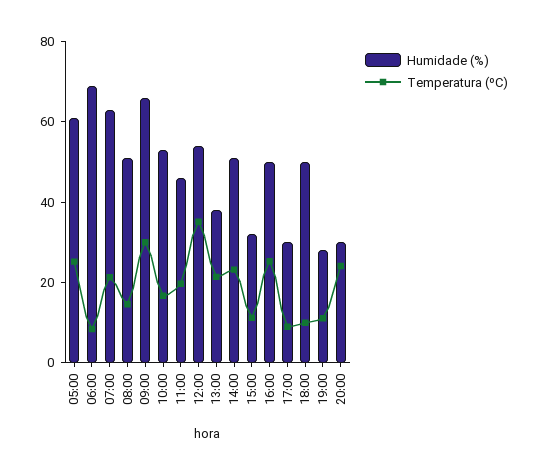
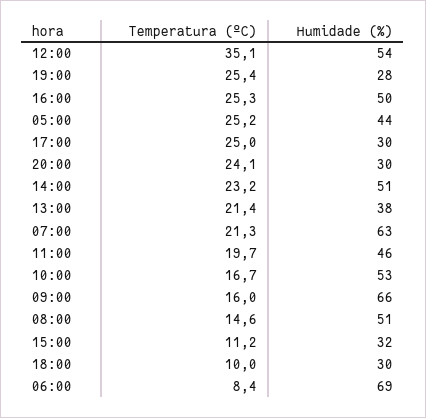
  {
    "Humidade (%)": {
-     "05:00": 60,
+     "05:00": 44,
      "06:00": 69,
      "07:00": 63,
      "08:00": 51,
      "09:00": 66,
      "10:00": 53,
      "11:00": 46,
      "12:00": 54,
      "13:00": 38,
      "14:00": 51,
      "15:00": 32,
      "16:00": 50,
      "17:00": 30,
-     "18:00": 50,
+     "18:00": 30,
      "19:00": 28,
      "20:00": 30
    },
    "Temperatura (ºC)": {
      "05:00": 25.2,
      "06:00": 8.4,
      "07:00": 21.3,
      "08:00": 14.6,
-     "09:00": 30,
+     "09:00": 16,
      "10:00": 16.7,
      "11:00": 19.7,
      "12:00": 35.1,
      "13:00": 21.4,
      "14:00": 23.2,
      "15:00": 11.2,
      "16:00": 25.3,
-     "17:00": 10,
+     "17:00": 25,
      "18:00": 10,
-     "19:00": 10,
+     "19:00": 25.4,
      "20:00": 24.1
    }
  }

